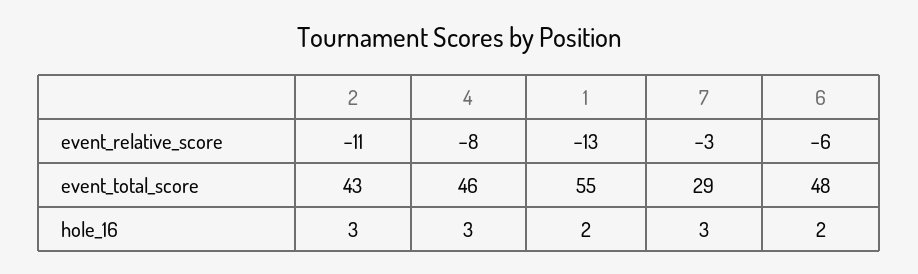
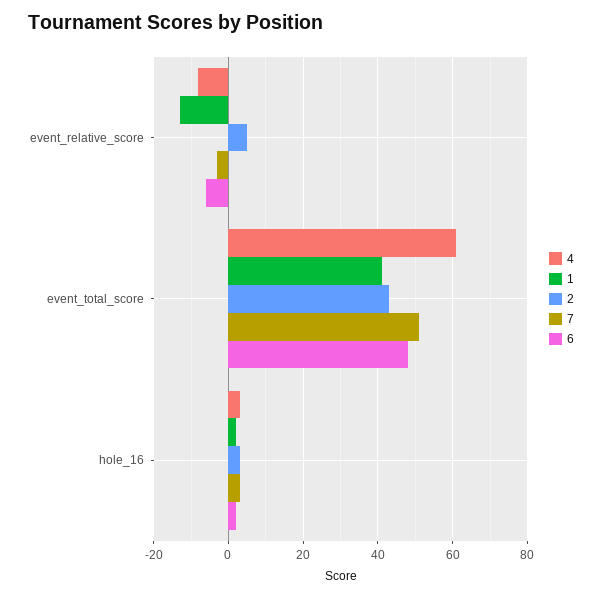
  {
    "2": {
-     "event_relative_score": -11,
+     "event_relative_score": 5,
      "event_total_score": 43,
      "hole_16": 3
    },
    "4": {
      "event_relative_score": -8,
-     "event_total_score": 46,
+     "event_total_score": 60,
      "hole_16": 3
    },
    "1": {
      "event_relative_score": -13,
-     "event_total_score": 55,
+     "event_total_score": 40,
      "hole_16": 2
    },
    "7": {
      "event_relative_score": -3,
-     "event_total_score": 29,
+     "event_total_score": 50,
      "hole_16": 3
    },
    "6": {
      "event_relative_score": -6,
      "event_total_score": 48,
      "hole_16": 2
    }
  }

